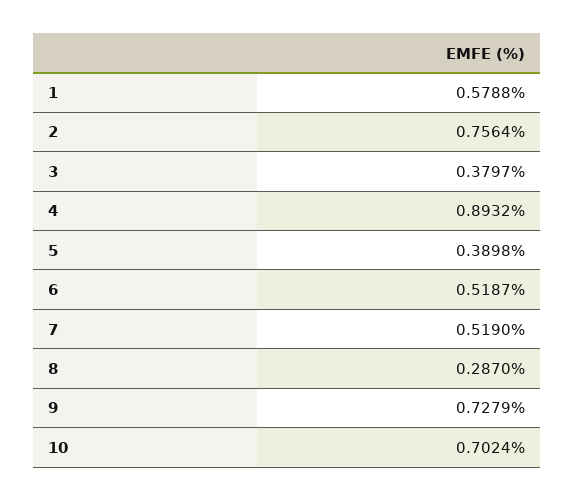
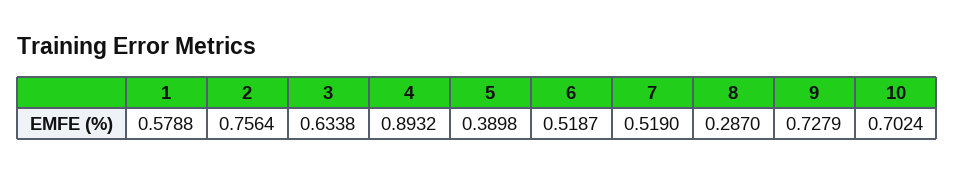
  {
    "1": 0.5788,
    "2": 0.7564,
-   "3": 0.3797,
+   "3": 0.6338,
    "4": 0.8932,
    "5": 0.3898,
    "6": 0.5187,
    "7": 0.519,
    "8": 0.287,
    "9": 0.7279,
    "10": 0.7024
  }

